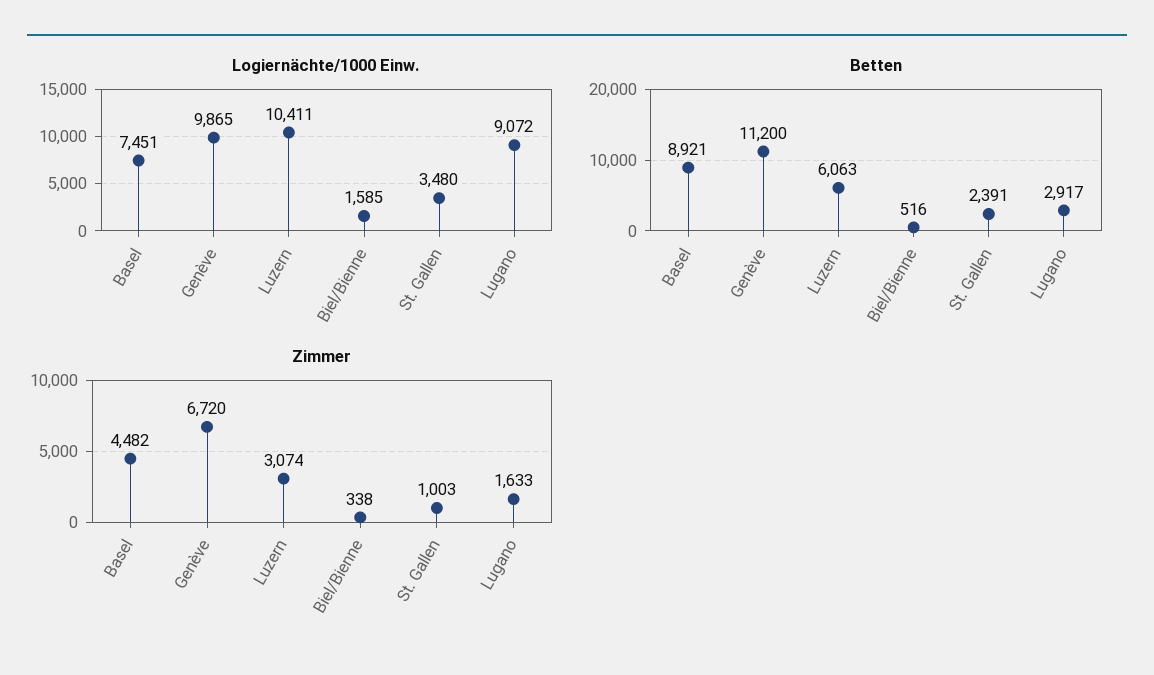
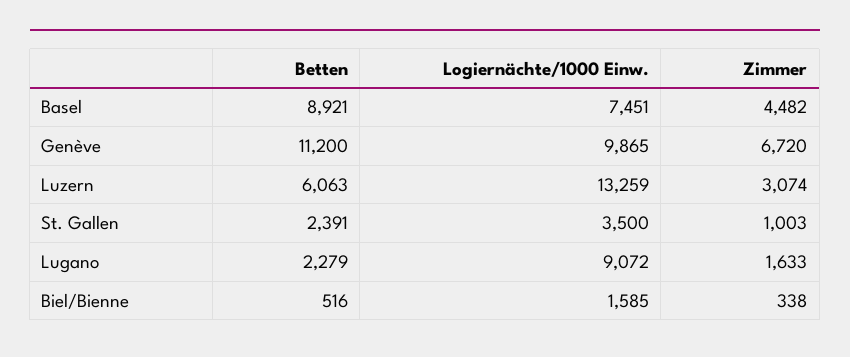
  {
    "Logiernächte/1000 Einw.": {
      "Basel": 7451,
      "Genève": 9865,
-     "Luzern": 10411,
+     "Luzern": 13259,
      "Biel/Bienne": 1585,
-     "St. Gallen": 3480,
+     "St. Gallen": 3500,
      "Lugano": 9072
    },
    "Betten": {
      "Basel": 8921,
      "Genève": 11200,
      "Luzern": 6063,
      "Biel/Bienne": 516,
      "St. Gallen": 2391,
-     "Lugano": 2917
+     "Lugano": 2279
    },
    "Zimmer": {
      "Basel": 4482,
      "Genève": 6720,
      "Luzern": 3074,
      "Biel/Bienne": 338,
      "St. Gallen": 1003,
      "Lugano": 1633
    }
  }

